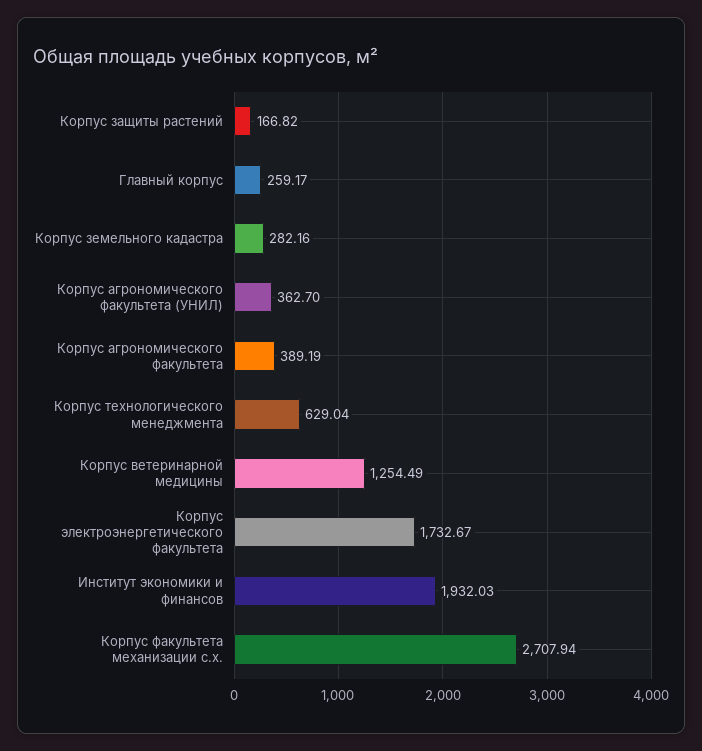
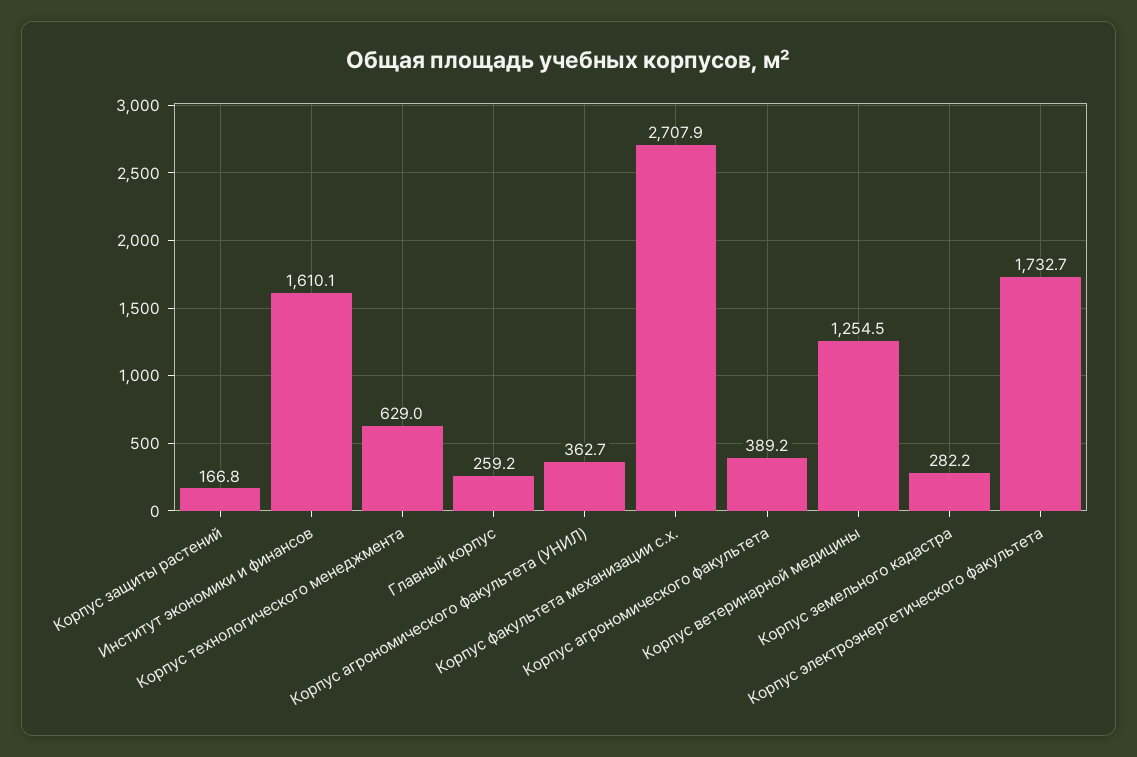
  {
    "Корпус защиты растений": 166.82,
    "Главный корпус": 259.17,
    "Корпус земельного кадастра": 282.16,
    "Корпус агрономического факультета (УНИЛ)": 362.7,
    "Корпус агрономического факультета": 389.19,
    "Корпус технологического менеджмента": 629.04,
    "Корпус ветеринарной медицины": 1254.49,
    "Корпус электроэнергетического факультета": 1732.67,
-   "Институт экономики и финансов": 1932.03,
+   "Институт экономики и финансов": 1610.1,
    "Корпус факультета механизации с.х.": 2707.94
  }

